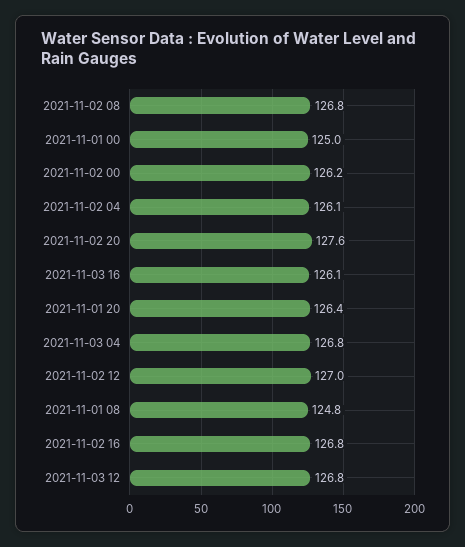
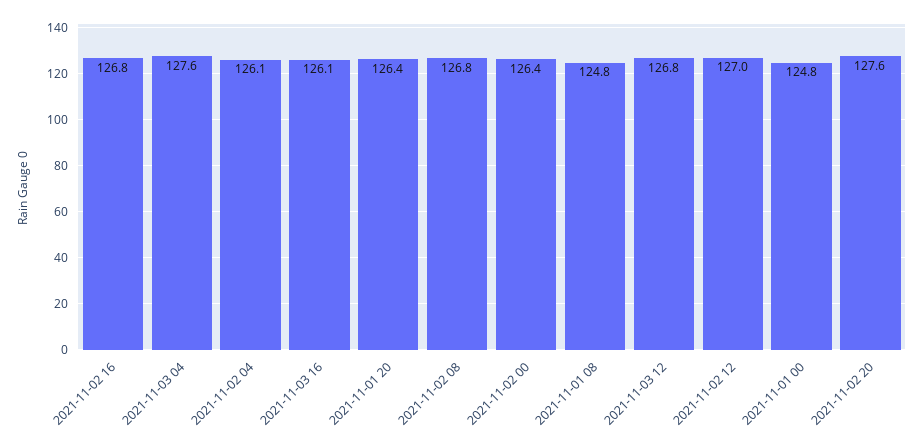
  {
    "2021-11-02 08": 126.8,
-   "2021-11-01 00": 125,
+   "2021-11-01 00": 124.8,
-   "2021-11-02 00": 126.2,
+   "2021-11-02 00": 126.4,
    "2021-11-02 04": 126.1,
    "2021-11-02 20": 127.6,
    "2021-11-03 16": 126.1,
    "2021-11-01 20": 126.4,
-   "2021-11-03 04": 126.8,
+   "2021-11-03 04": 127.6,
    "2021-11-02 12": 127,
    "2021-11-01 08": 124.8,
    "2021-11-02 16": 126.8,
    "2021-11-03 12": 126.8
  }

